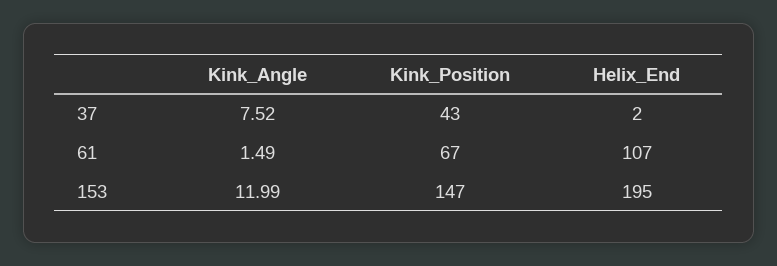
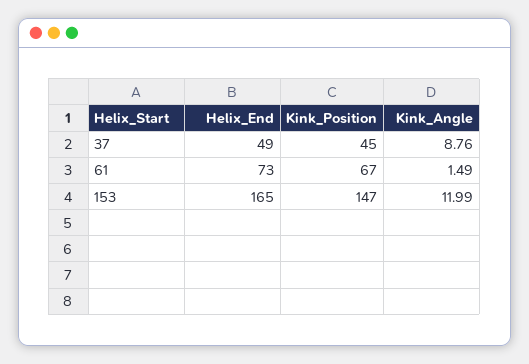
  {
    "Kink_Angle": {
-     "37": 7.52,
+     "37": 8.76,
      "61": 1.49,
      "153": 11.99
    },
    "Kink_Position": {
-     "37": 43,
+     "37": 45,
      "61": 67,
      "153": 147
    },
    "Helix_End": {
-     "37": 2,
+     "37": 49,
-     "61": 107,
+     "61": 73,
-     "153": 195
+     "153": 165
    }
  }

